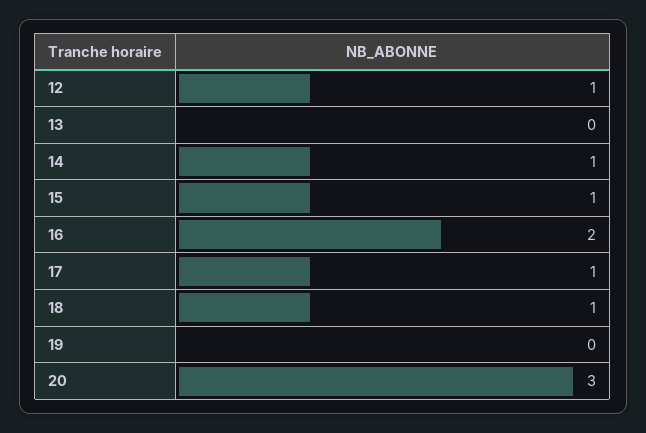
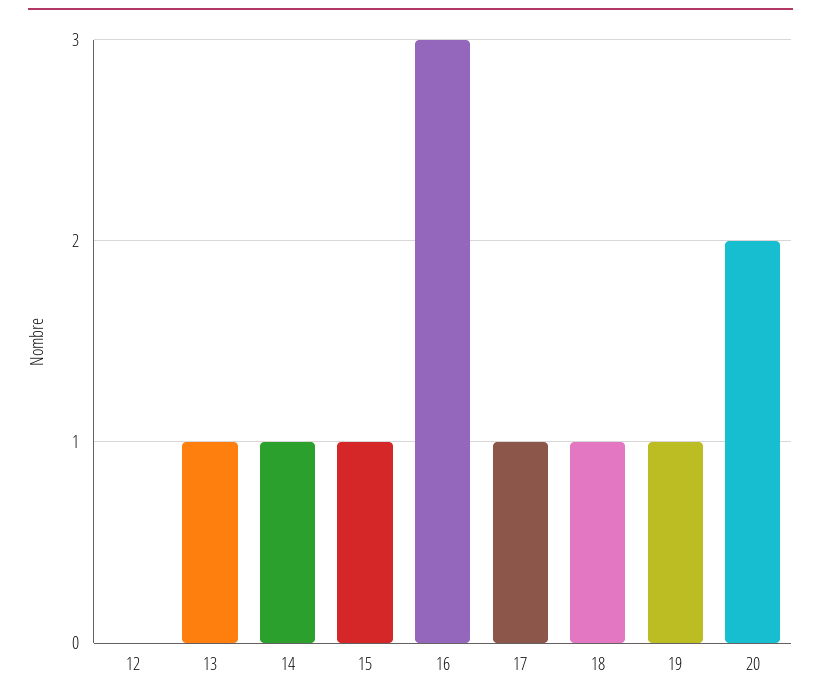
  {
-   "12": 1,
+   "12": 0,
-   "13": 0,
+   "13": 1,
    "14": 1,
    "15": 1,
-   "16": 2,
+   "16": 3,
    "17": 1,
    "18": 1,
-   "19": 0,
+   "19": 1,
-   "20": 3
+   "20": 2
  }

